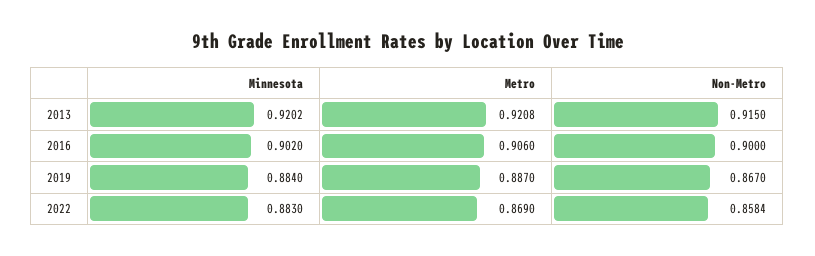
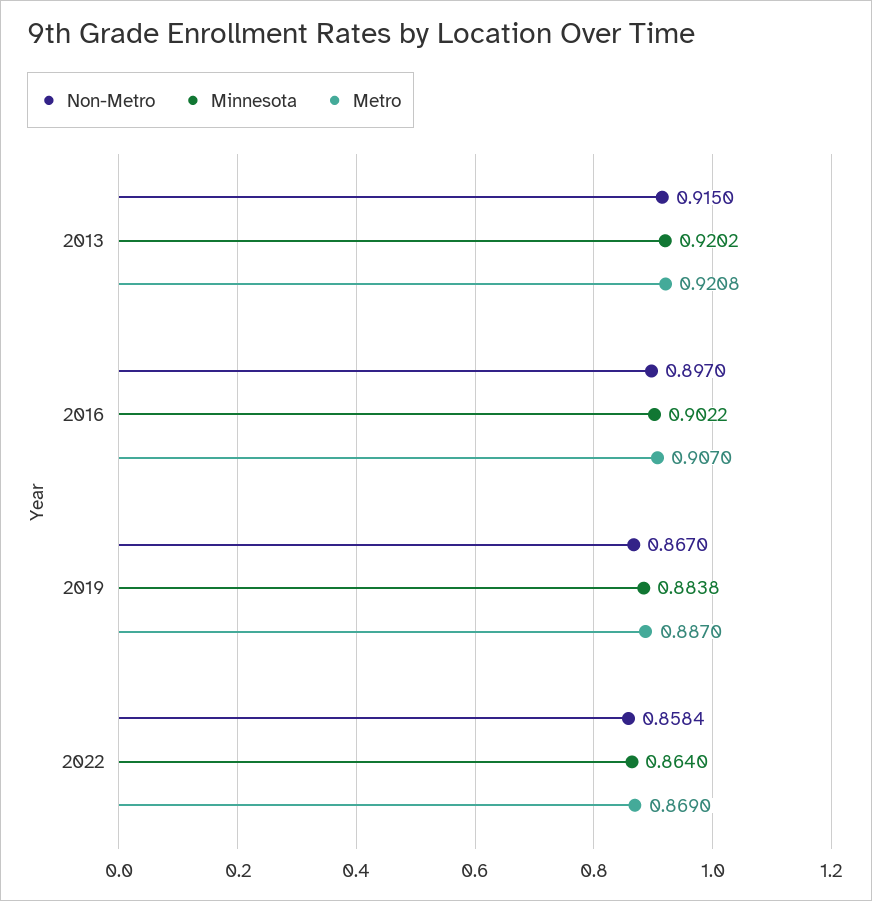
  {
    "Minnesota": {
      "2013": 0.9202,
-     "2016": 0.902,
+     "2016": 0.9022,
-     "2019": 0.884,
+     "2019": 0.8838,
-     "2022": 0.883
+     "2022": 0.864
    },
    "Metro": {
      "2013": 0.9208,
-     "2016": 0.906,
+     "2016": 0.907,
      "2019": 0.887,
      "2022": 0.869
    },
    "Non-Metro": {
      "2013": 0.915,
-     "2016": 0.9,
+     "2016": 0.897,
      "2019": 0.867,
      "2022": 0.8584
    }
  }

